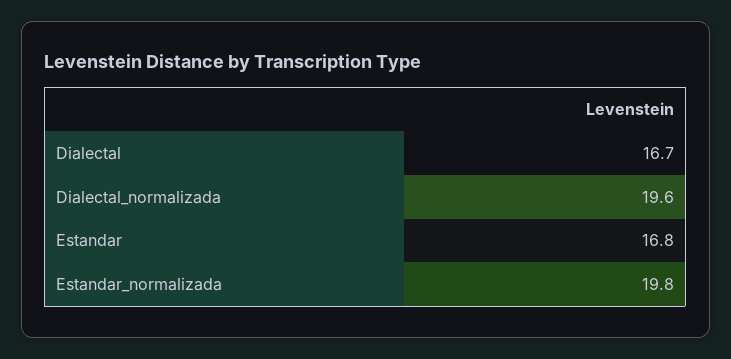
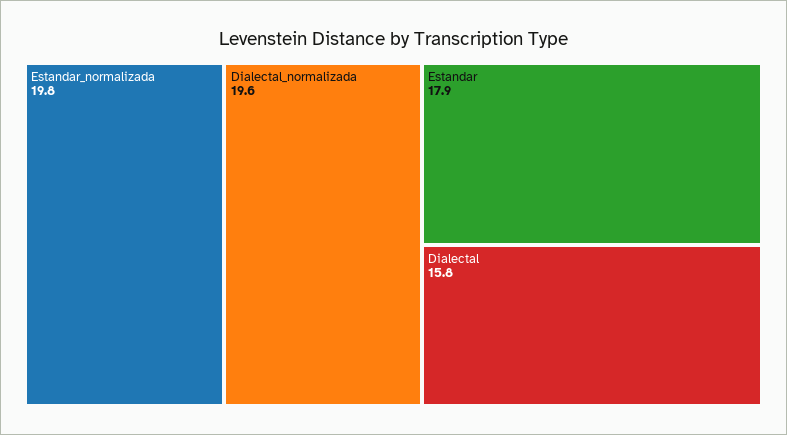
  {
-   "Dialectal": 16.7,
+   "Dialectal": 15.8,
    "Dialectal_normalizada": 19.6,
-   "Estandar": 16.8,
+   "Estandar": 17.9,
    "Estandar_normalizada": 19.8
  }

